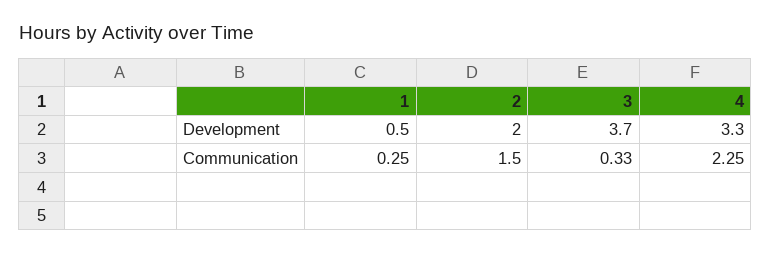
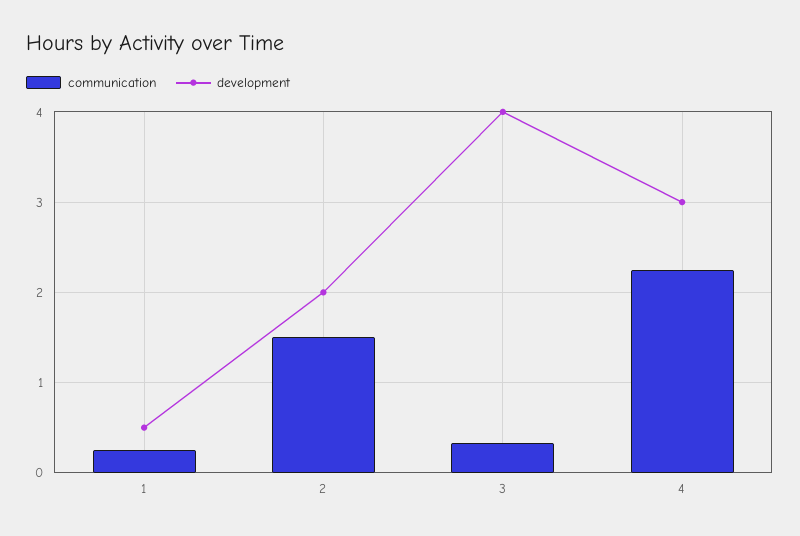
  {
    "Development": {
      "1": 0.5,
      "2": 2,
-     "3": 3.7,
+     "3": 4,
-     "4": 3.3
+     "4": 3
    },
    "Communication": {
      "1": 0.25,
      "2": 1.5,
      "3": 0.33,
      "4": 2.25
    }
  }

